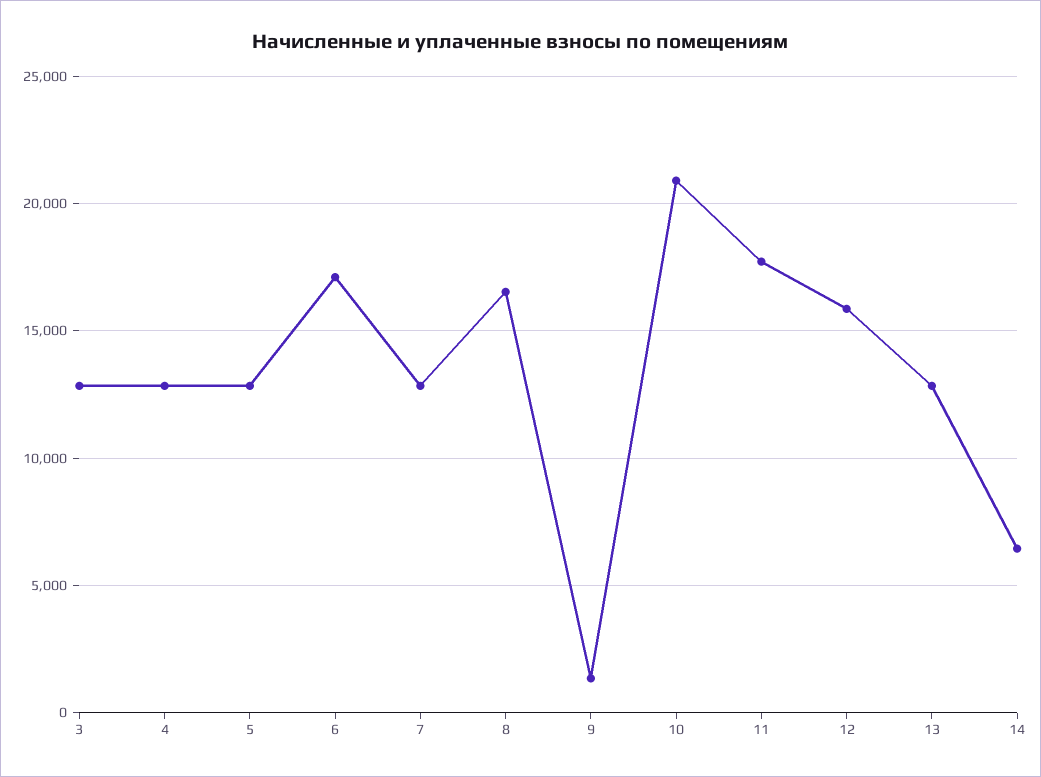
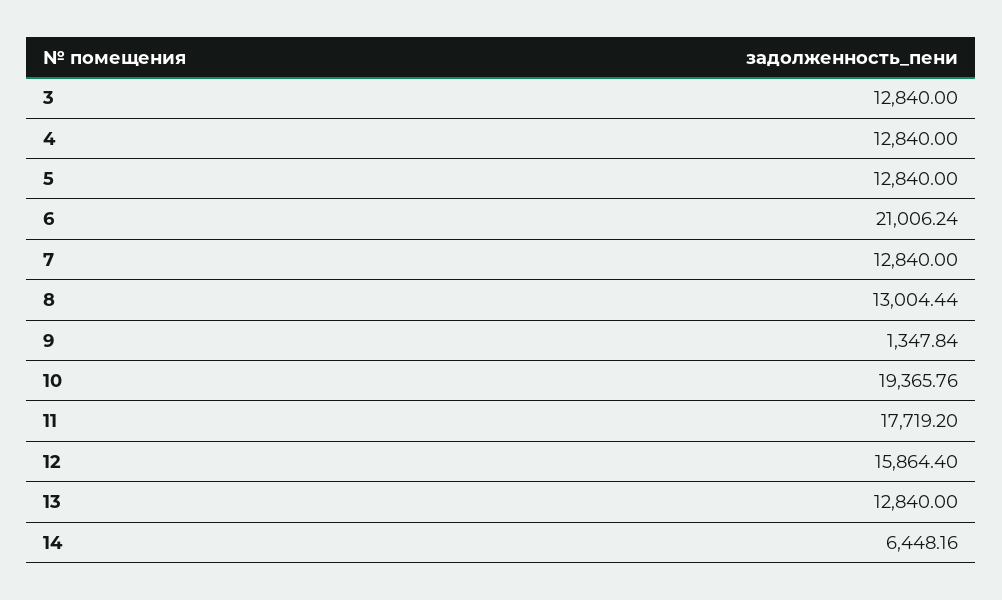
  {
    "3": 12840,
    "4": 12840,
    "5": 12840,
-   "6": 17000,
+   "6": 21006.24,
    "7": 12840,
-   "8": 16500,
+   "8": 13004.44,
    "9": 1347.84,
-   "10": 21000,
+   "10": 19365.76,
    "11": 17719.2,
    "12": 15864.4,
    "13": 12840,
    "14": 6448.16
  }

